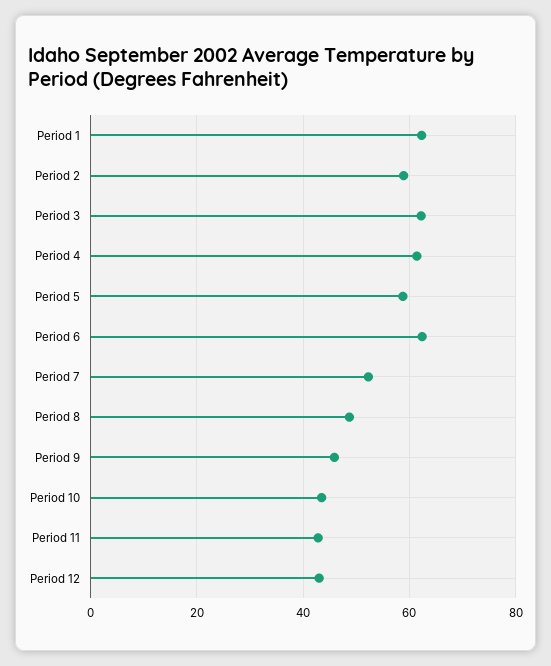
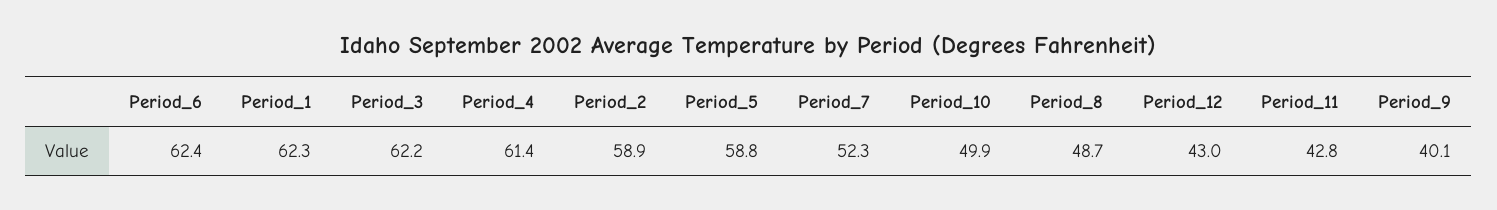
  {
    "Period 1": 62.3,
    "Period 2": 58.9,
    "Period 3": 62.2,
    "Period 4": 61.4,
    "Period 5": 58.8,
    "Period 6": 62.4,
    "Period 7": 52.3,
    "Period 8": 48.7,
-   "Period 9": 46,
+   "Period 9": 40.1,
-   "Period 10": 44,
+   "Period 10": 49.9,
    "Period 11": 42.8,
    "Period 12": 43
  }

